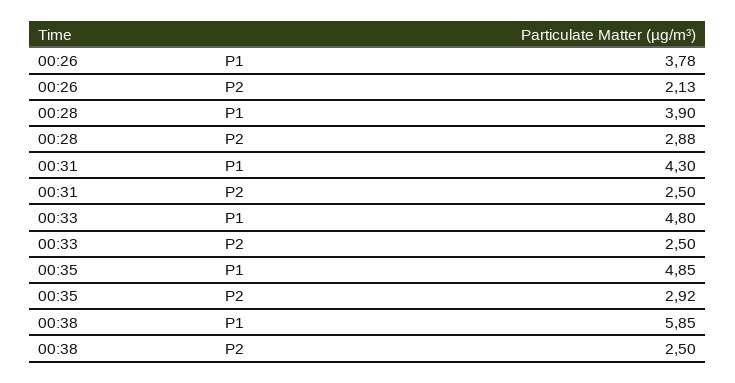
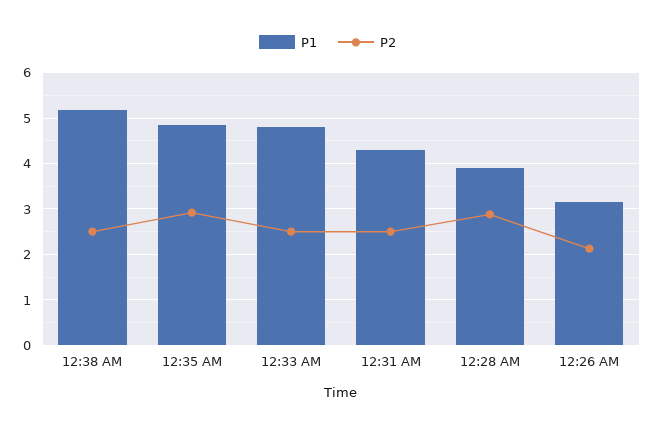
  {
    "P1": {
-     "00:26": 3.78,
+     "00:26": 3.2,
      "00:28": 3.9,
      "00:31": 4.3,
      "00:33": 4.8,
      "00:35": 4.85,
-     "00:38": 5.85
+     "00:38": 5.2
    },
    "P2": {
      "00:26": 2.13,
      "00:28": 2.88,
      "00:31": 2.5,
      "00:33": 2.5,
      "00:35": 2.92,
      "00:38": 2.5
    }
  }

